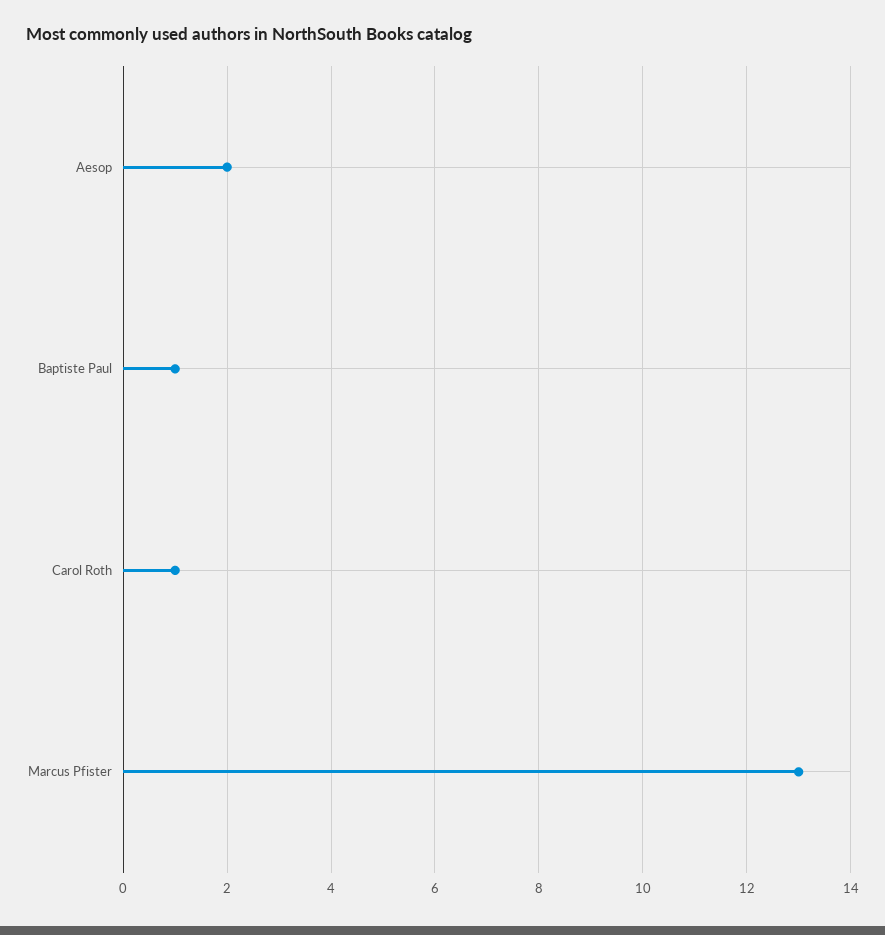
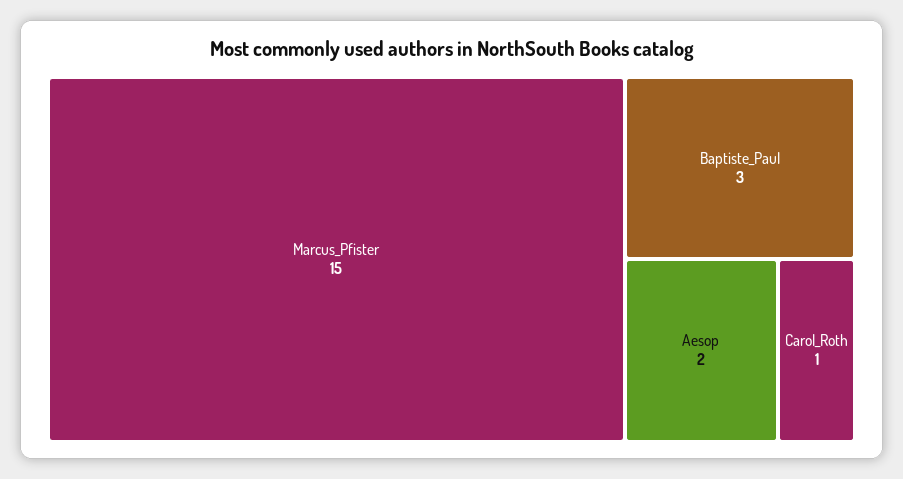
  {
    "Aesop": 2,
-   "Baptiste Paul": 1,
+   "Baptiste Paul": 3,
    "Carol Roth": 1,
-   "Marcus Pfister": 13
+   "Marcus Pfister": 15
  }

